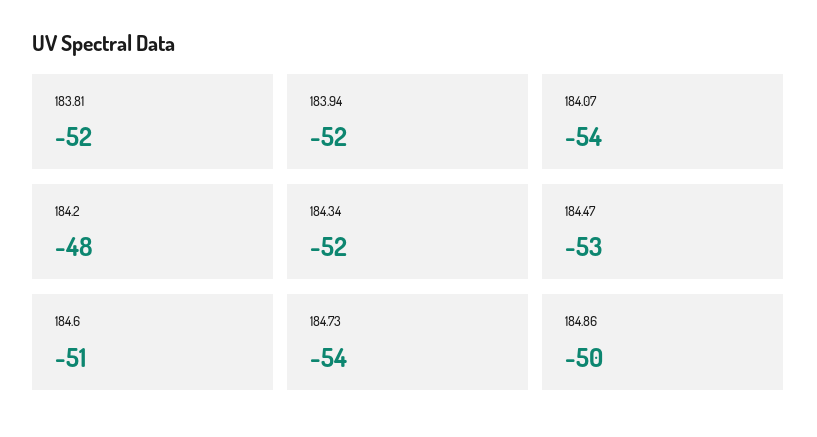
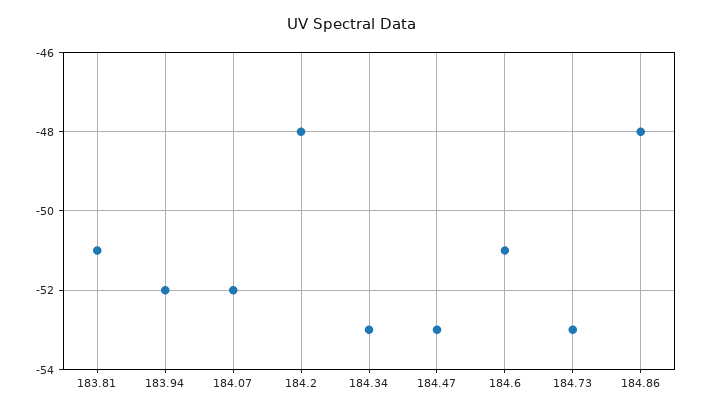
  {
-   "183.81": -52,
+   "183.81": -51,
    "183.94": -52,
-   "184.07": -54,
+   "184.07": -52,
    "184.2": -48,
-   "184.34": -52,
+   "184.34": -53,
    "184.47": -53,
    "184.6": -51,
-   "184.73": -54,
+   "184.73": -53,
-   "184.86": -50
+   "184.86": -48
  }

